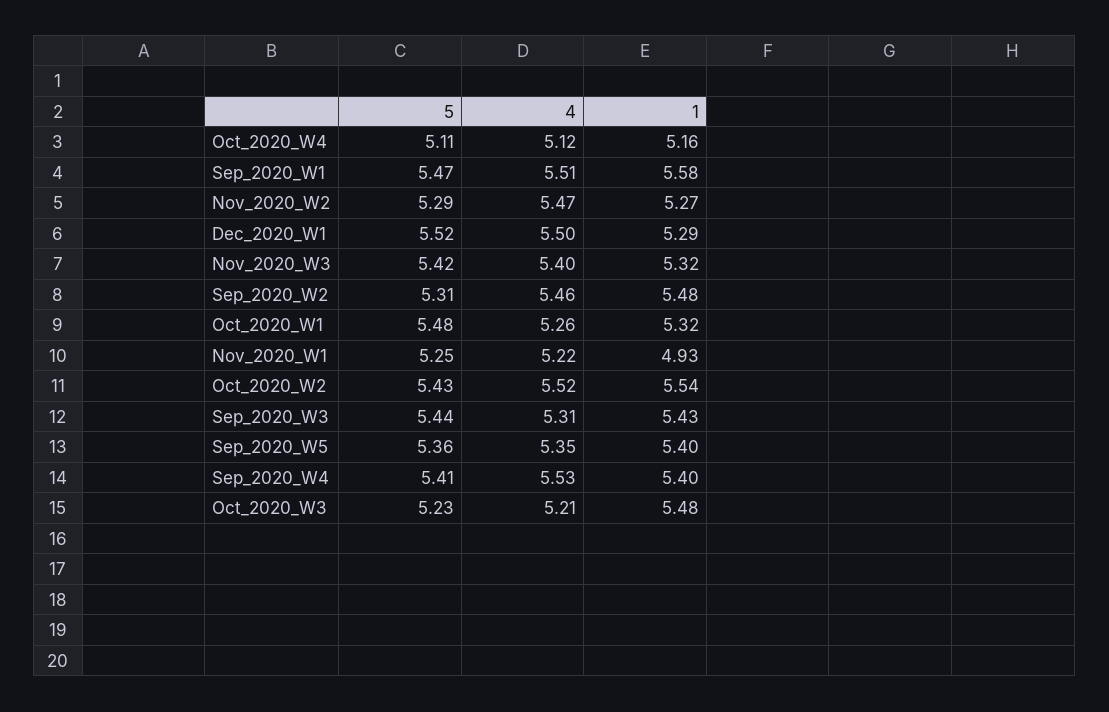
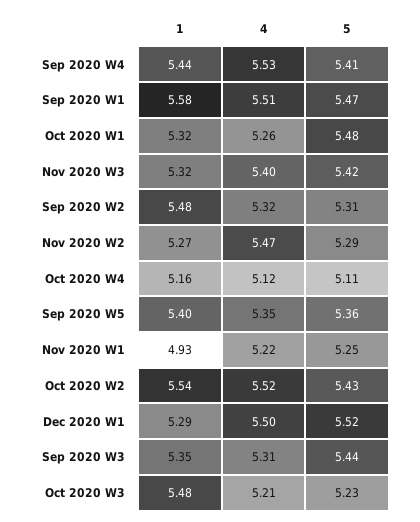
  {
    "5": {
      "Oct_2020_W4": 5.11,
      "Sep_2020_W1": 5.47,
      "Nov_2020_W2": 5.29,
      "Dec_2020_W1": 5.52,
      "Nov_2020_W3": 5.42,
      "Sep_2020_W2": 5.31,
      "Oct_2020_W1": 5.48,
      "Nov_2020_W1": 5.25,
      "Oct_2020_W2": 5.43,
      "Sep_2020_W3": 5.44,
      "Sep_2020_W5": 5.36,
      "Sep_2020_W4": 5.41,
      "Oct_2020_W3": 5.23
    },
    "4": {
      "Oct_2020_W4": 5.12,
      "Sep_2020_W1": 5.51,
      "Nov_2020_W2": 5.47,
      "Dec_2020_W1": 5.5,
      "Nov_2020_W3": 5.4,
-     "Sep_2020_W2": 5.46,
+     "Sep_2020_W2": 5.32,
      "Oct_2020_W1": 5.26,
      "Nov_2020_W1": 5.22,
      "Oct_2020_W2": 5.52,
      "Sep_2020_W3": 5.31,
      "Sep_2020_W5": 5.35,
      "Sep_2020_W4": 5.53,
      "Oct_2020_W3": 5.21
    },
    "1": {
      "Oct_2020_W4": 5.16,
      "Sep_2020_W1": 5.58,
      "Nov_2020_W2": 5.27,
      "Dec_2020_W1": 5.29,
      "Nov_2020_W3": 5.32,
      "Sep_2020_W2": 5.48,
      "Oct_2020_W1": 5.32,
      "Nov_2020_W1": 4.93,
      "Oct_2020_W2": 5.54,
-     "Sep_2020_W3": 5.43,
+     "Sep_2020_W3": 5.35,
      "Sep_2020_W5": 5.4,
-     "Sep_2020_W4": 5.4,
+     "Sep_2020_W4": 5.44,
      "Oct_2020_W3": 5.48
    }
  }

